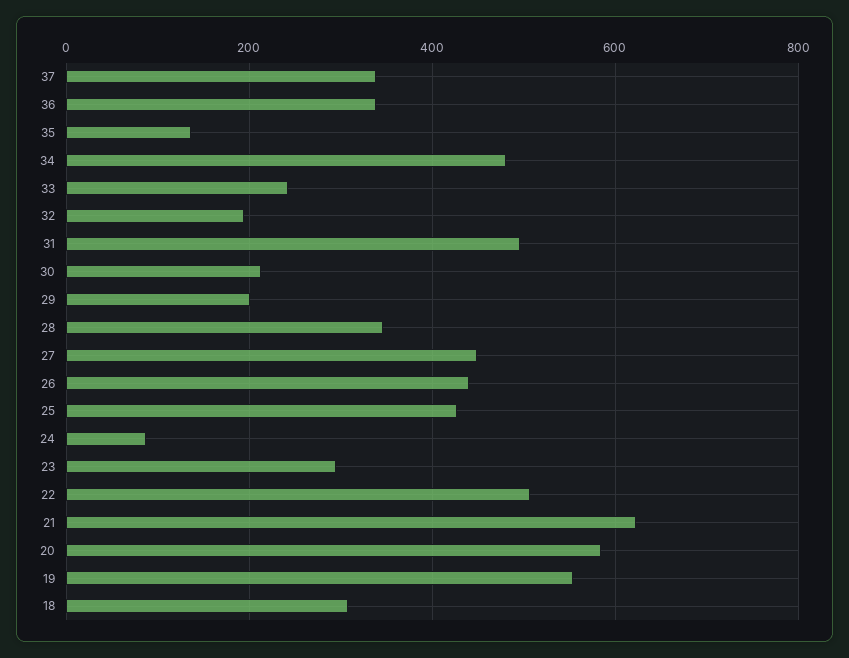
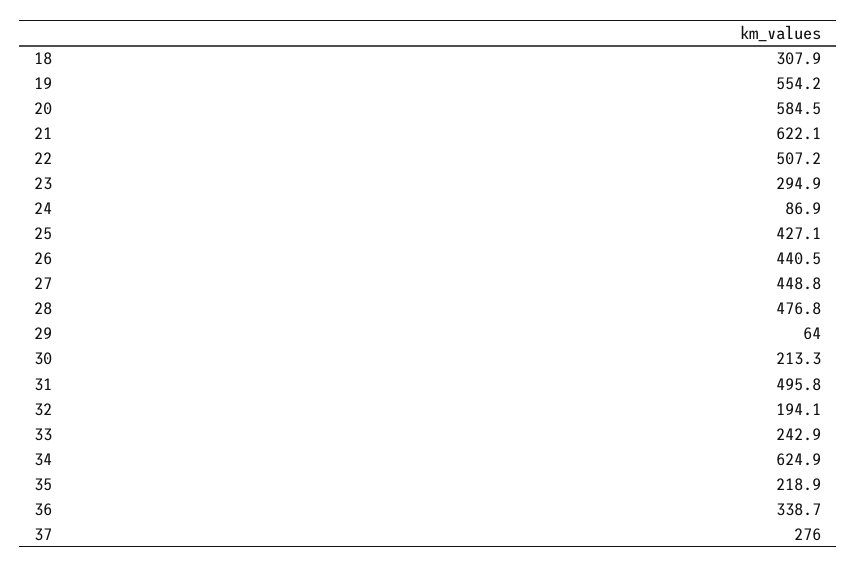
  {
-   "37": 340,
+   "37": 276,
    "36": 338.7,
-   "35": 140,
+   "35": 218.9,
-   "34": 480,
+   "34": 624.9,
    "33": 242.9,
    "32": 194.1,
    "31": 495.8,
    "30": 213.3,
-   "29": 200,
+   "29": 64,
-   "28": 340,
+   "28": 476.8,
    "27": 448.8,
    "26": 440.5,
    "25": 427.1,
    "24": 86.9,
    "23": 294.9,
    "22": 507.2,
    "21": 622.1,
    "20": 584.5,
    "19": 554.2,
    "18": 307.9
  }

